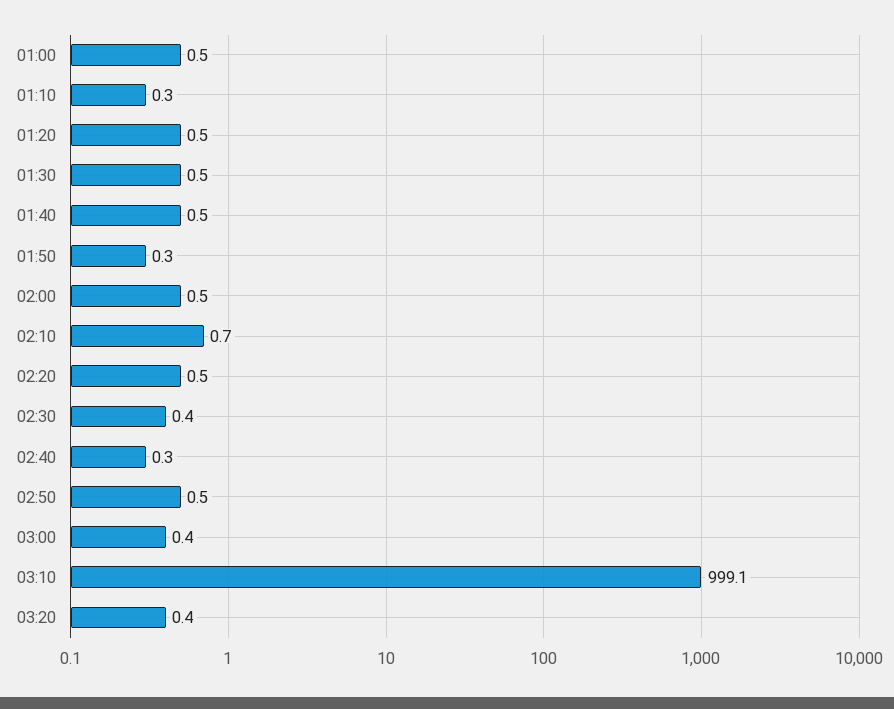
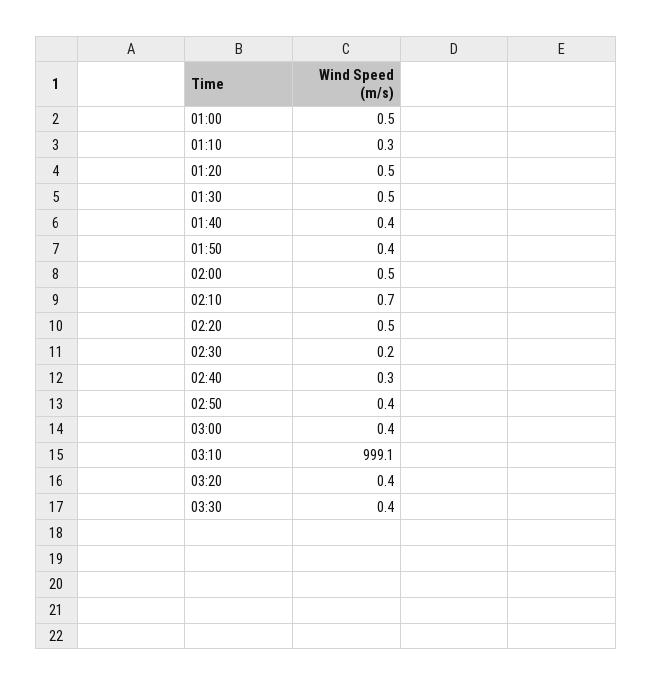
  {
    "01:00": 0.5,
    "01:10": 0.3,
    "01:20": 0.5,
    "01:30": 0.5,
-   "01:40": 0.5,
+   "01:40": 0.4,
-   "01:50": 0.3,
+   "01:50": 0.4,
    "02:00": 0.5,
    "02:10": 0.7,
    "02:20": 0.5,
-   "02:30": 0.4,
+   "02:30": 0.2,
    "02:40": 0.3,
-   "02:50": 0.5,
+   "02:50": 0.4,
    "03:00": 0.4,
    "03:10": 999.1,
-   "03:20": 0.4
+   "03:20": 0.4,
+   "03:30": 0.4
  }

